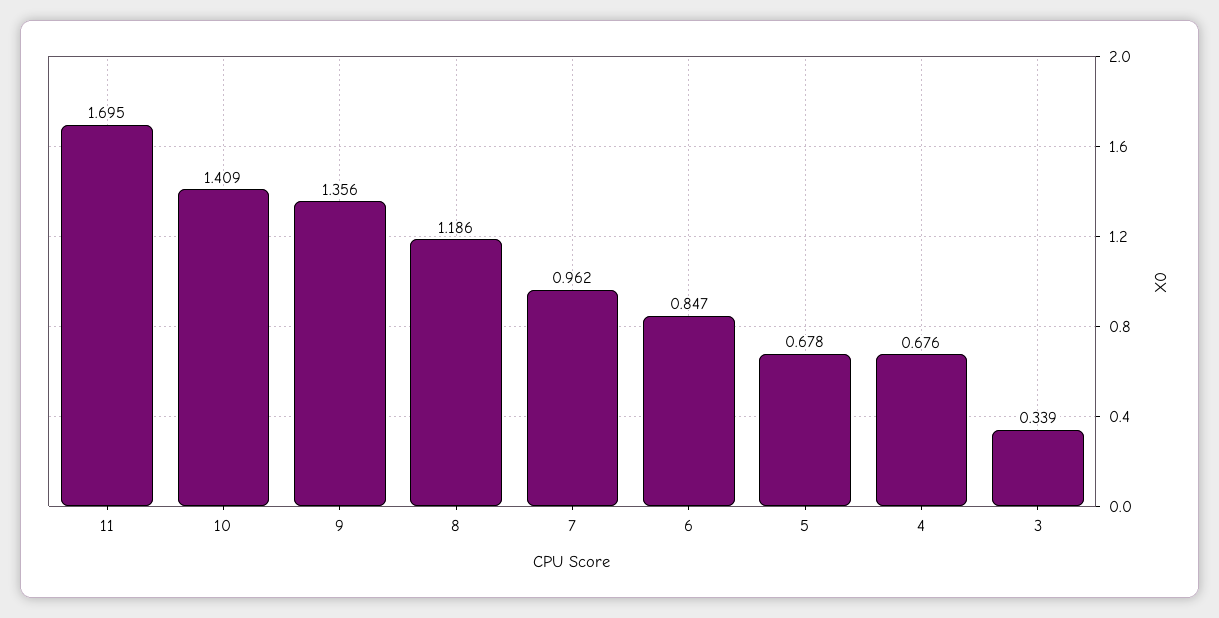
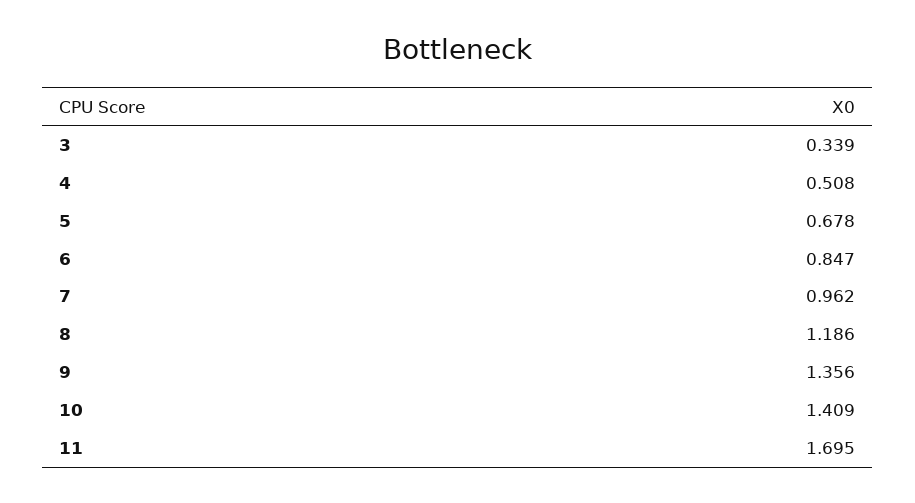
  {
    "11": 1.695,
    "10": 1.409,
    "9": 1.356,
    "8": 1.186,
    "7": 0.962,
    "6": 0.847,
    "5": 0.678,
-   "4": 0.676,
+   "4": 0.508,
    "3": 0.339
  }

